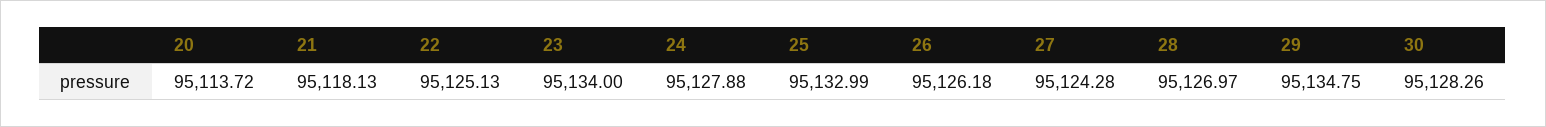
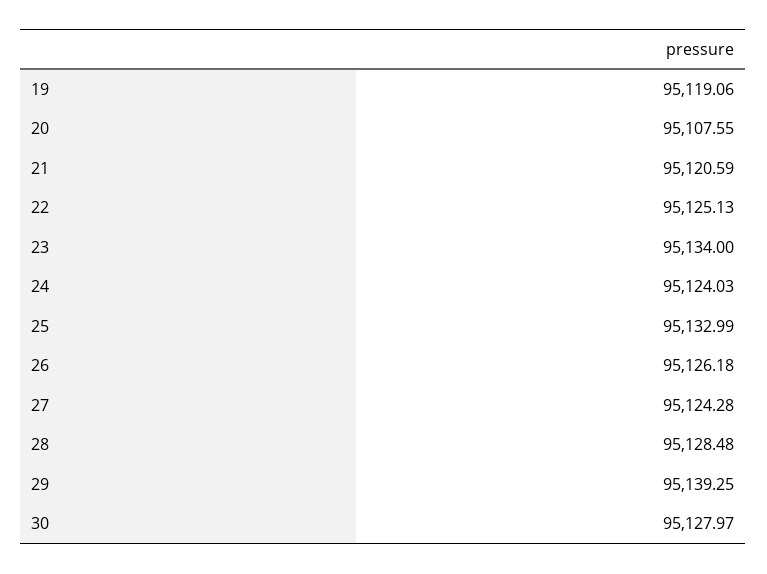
  {
-   "20": 95113.72,
+   "20": 95107.55,
-   "21": 95118.13,
+   "21": 95120.59,
    "22": 95125.13,
    "23": 95134,
-   "24": 95127.88,
+   "24": 95124.03,
    "25": 95132.99,
    "26": 95126.18,
    "27": 95124.28,
-   "28": 95126.97,
+   "28": 95128.48,
-   "29": 95134.75,
+   "29": 95139.25,
-   "30": 95128.26
+   "30": 95127.97,
+   "19": 95119.06
  }

